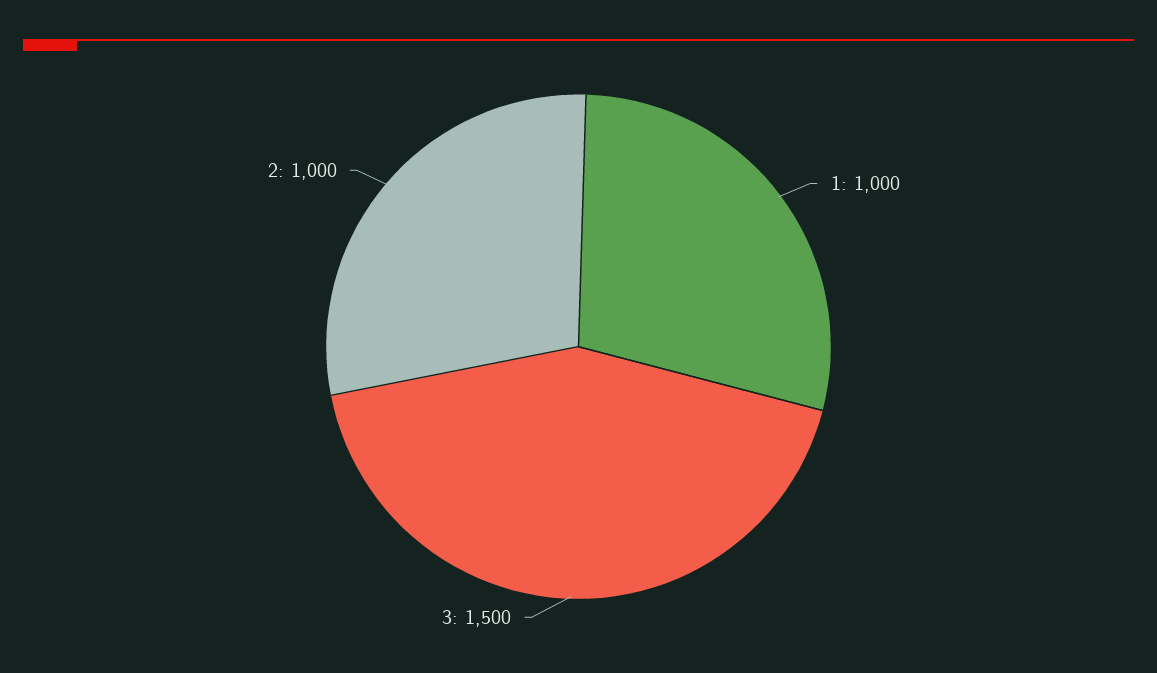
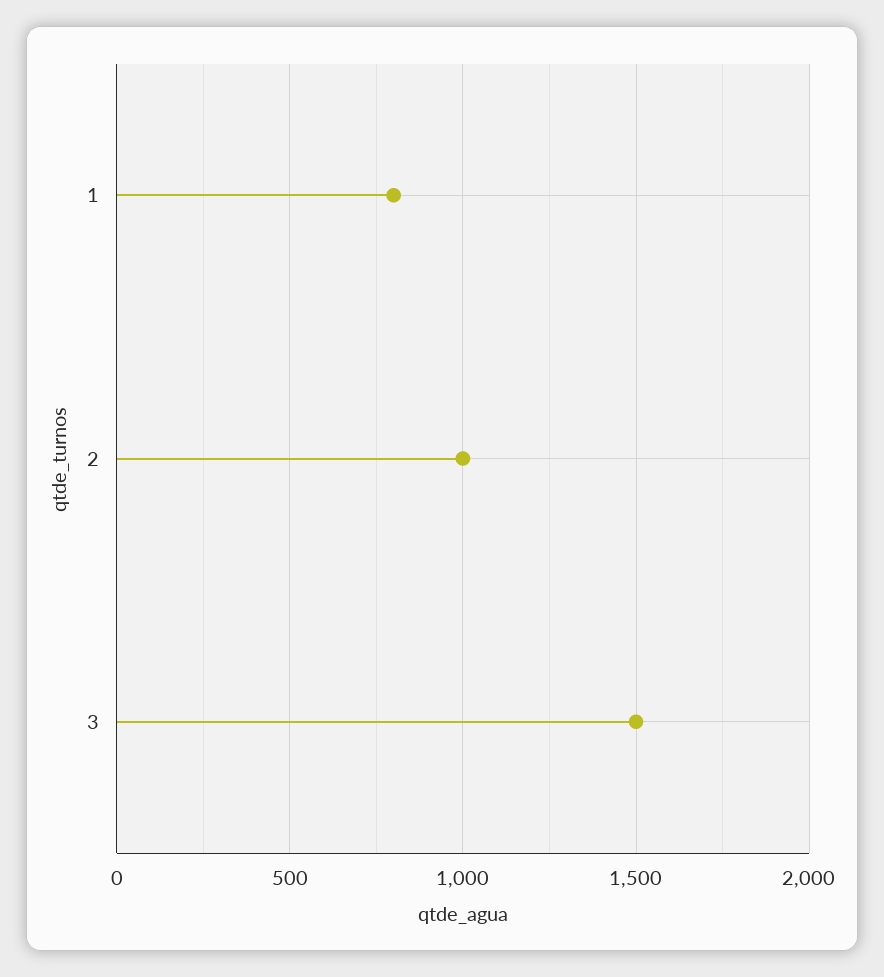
  {
-   "1": 1000,
+   "1": 800,
    "3": 1500,
    "2": 1000
  }

